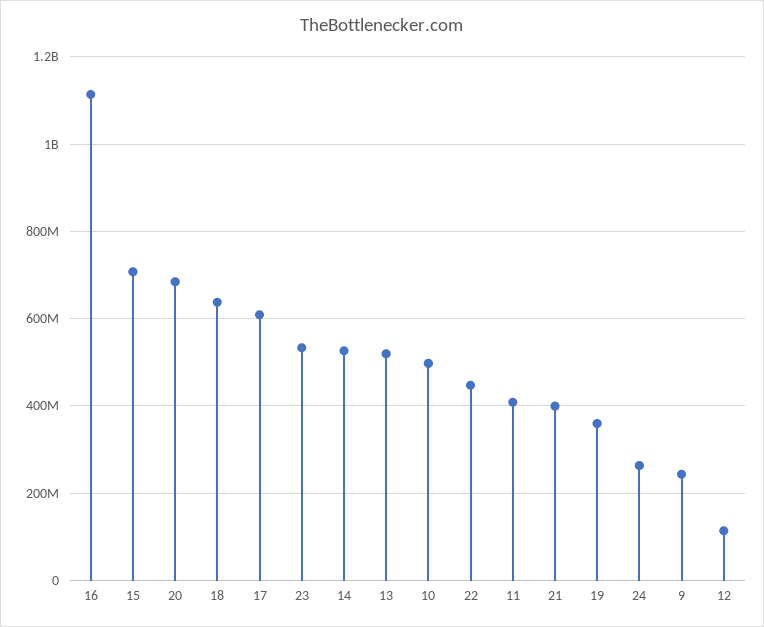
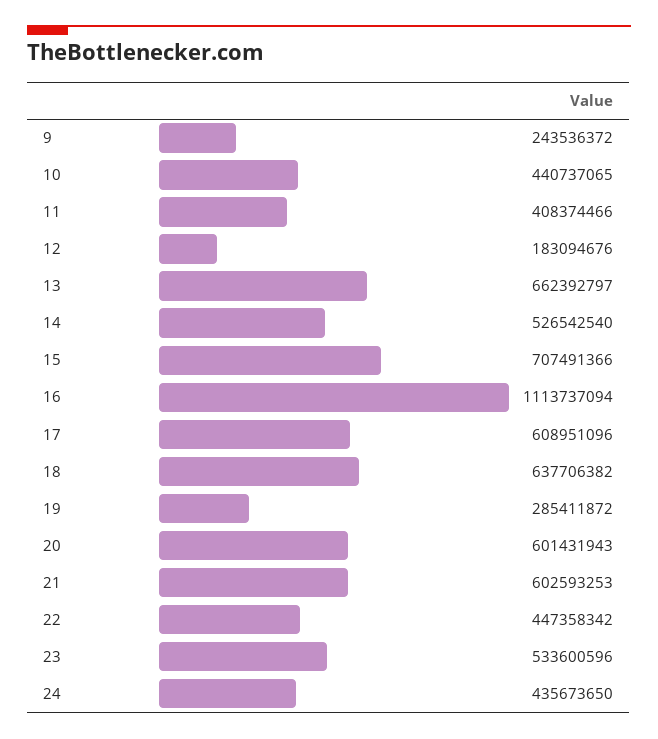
  {
    "16": 1113737094,
    "15": 707491366,
-   "20": 680000000,
+   "20": 601431943,
    "18": 637706382,
    "17": 608951096,
    "23": 533600596,
    "14": 526542540,
-   "13": 520000000,
+   "13": 662392797,
-   "10": 500000000,
+   "10": 440737065,
    "22": 447358342,
    "11": 408374466,
-   "21": 400000000,
+   "21": 602593253,
-   "19": 360000000,
+   "19": 285411872,
-   "24": 260000000,
+   "24": 435673650,
    "9": 243536372,
-   "12": 120000000
+   "12": 183094676
  }

